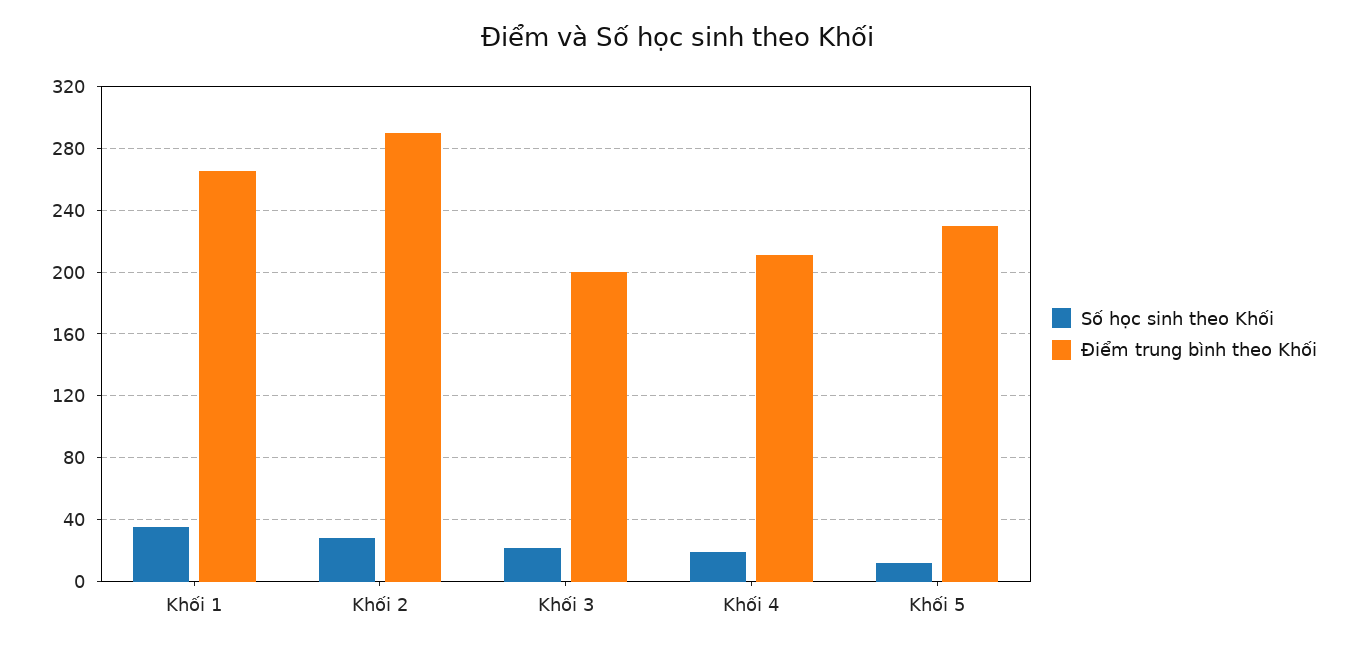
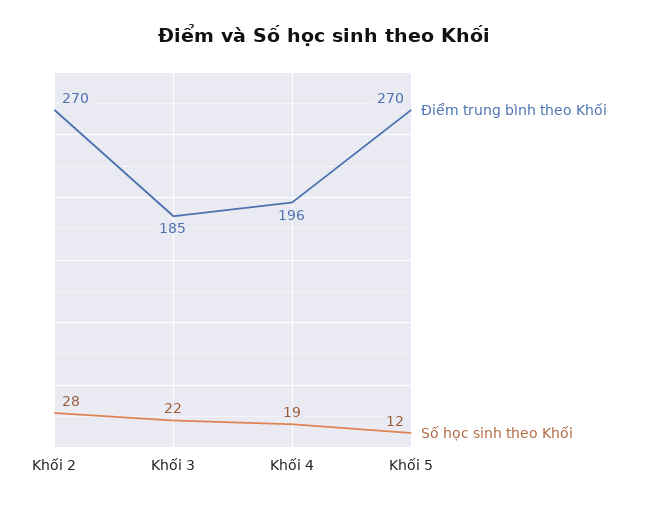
  {
    "Số học sinh theo Khối": {
-     "Khối 1": 35,
      "Khối 2": 28,
      "Khối 3": 22,
      "Khối 4": 19,
      "Khối 5": 12
    },
    "Điểm trung bình theo Khối": {
-     "Khối 1": 265,
-     "Khối 2": 290,
+     "Khối 2": 270,
-     "Khối 3": 200,
+     "Khối 3": 185,
-     "Khối 4": 210,
+     "Khối 4": 196,
-     "Khối 5": 230
+     "Khối 5": 270
    }
  }

